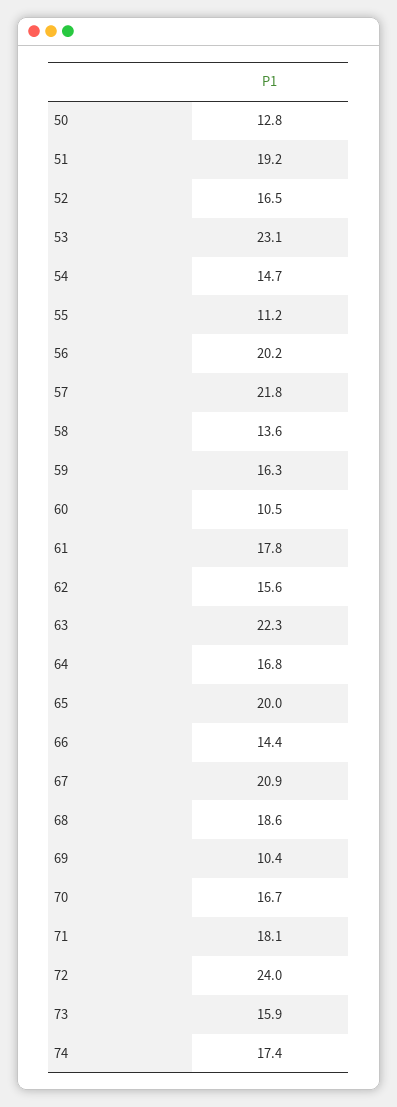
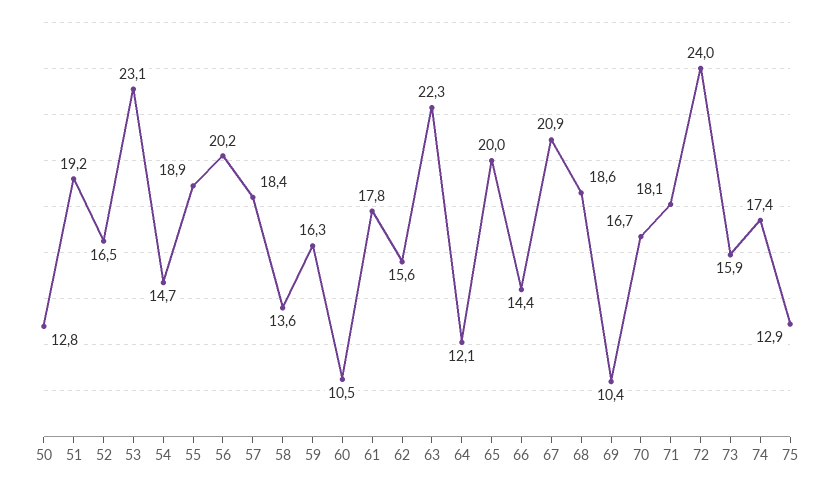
  {
    "50": 12.8,
    "51": 19.2,
    "52": 16.5,
    "53": 23.1,
    "54": 14.7,
-   "55": 11.2,
+   "55": 18.9,
    "56": 20.2,
-   "57": 21.8,
+   "57": 18.4,
    "58": 13.6,
    "59": 16.3,
    "60": 10.5,
    "61": 17.8,
    "62": 15.6,
    "63": 22.3,
-   "64": 16.8,
+   "64": 12.1,
    "65": 20,
    "66": 14.4,
    "67": 20.9,
    "68": 18.6,
    "69": 10.4,
    "70": 16.7,
    "71": 18.1,
    "72": 24,
    "73": 15.9,
-   "74": 17.4
+   "74": 17.4,
+   "75": 12.9
  }

